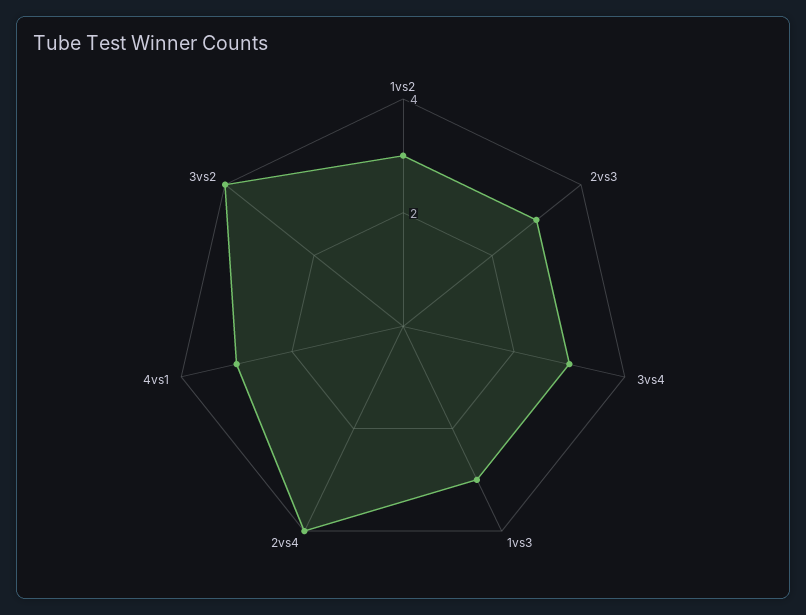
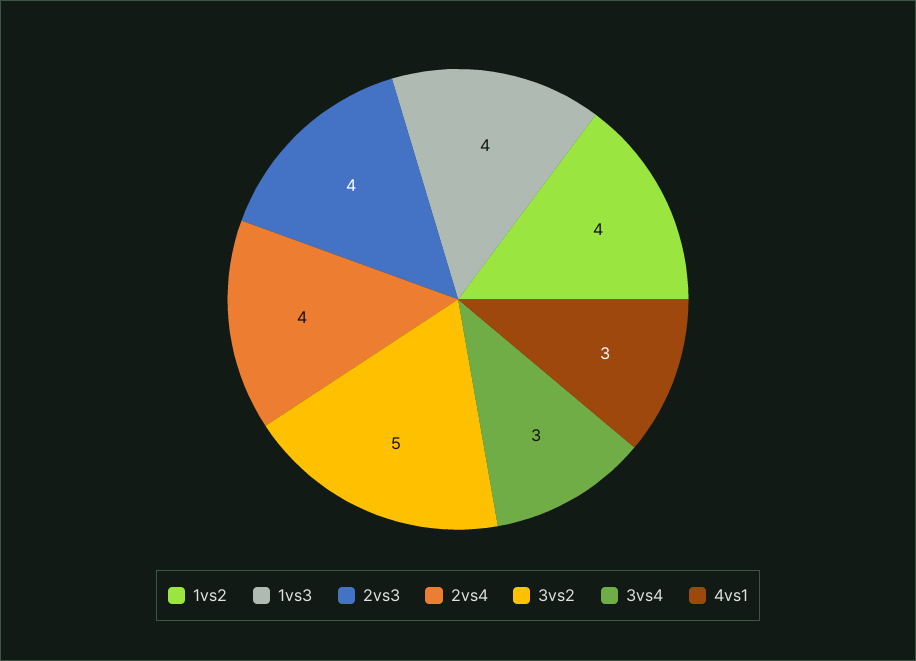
  {
-   "1vs2": 3,
+   "1vs2": 4,
-   "2vs3": 3,
+   "2vs3": 4,
    "3vs4": 3,
-   "1vs3": 3,
+   "1vs3": 4,
    "2vs4": 4,
    "4vs1": 3,
-   "3vs2": 4
+   "3vs2": 5
  }

